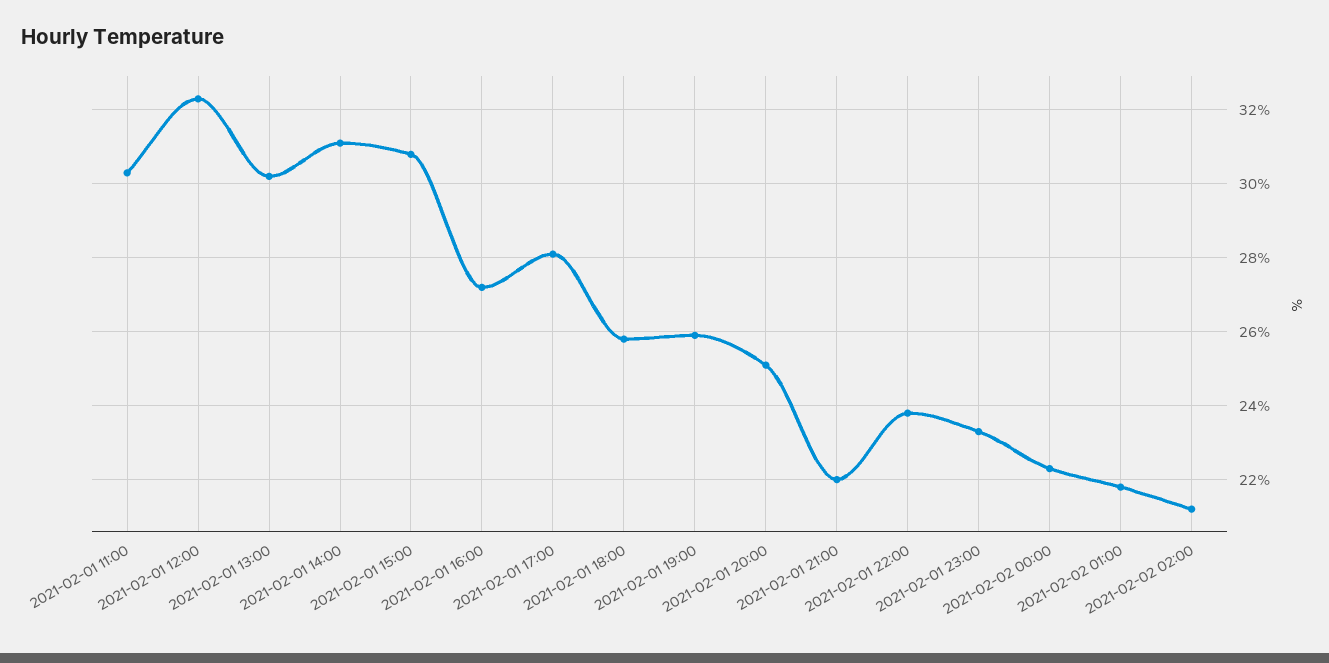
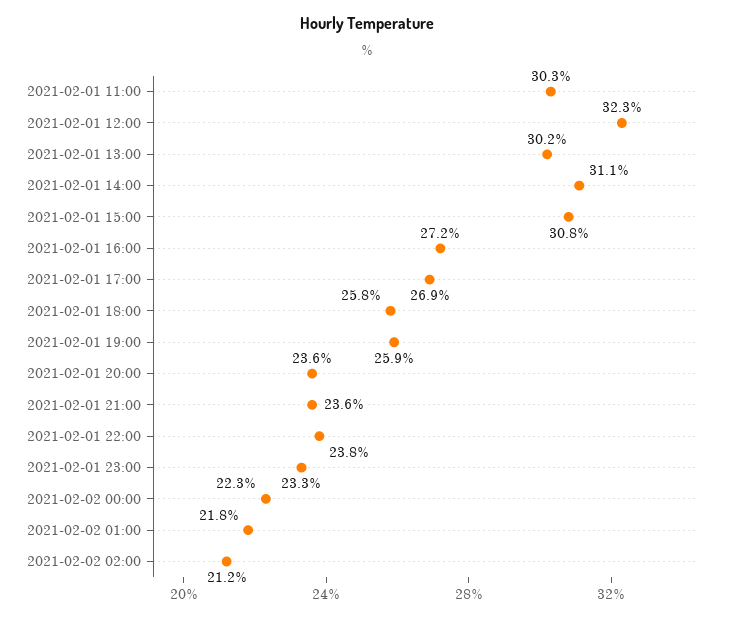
  {
    "2021-02-01 11:00": 30.3,
    "2021-02-01 12:00": 32.3,
    "2021-02-01 13:00": 30.2,
    "2021-02-01 14:00": 31.1,
    "2021-02-01 15:00": 30.8,
    "2021-02-01 16:00": 27.2,
-   "2021-02-01 17:00": 28,
+   "2021-02-01 17:00": 26.9,
    "2021-02-01 18:00": 25.8,
    "2021-02-01 19:00": 25.9,
-   "2021-02-01 20:00": 25,
+   "2021-02-01 20:00": 23.6,
-   "2021-02-01 21:00": 22,
+   "2021-02-01 21:00": 23.6,
    "2021-02-01 22:00": 23.8,
    "2021-02-01 23:00": 23.3,
    "2021-02-02 00:00": 22.3,
    "2021-02-02 01:00": 21.8,
    "2021-02-02 02:00": 21.2
  }

